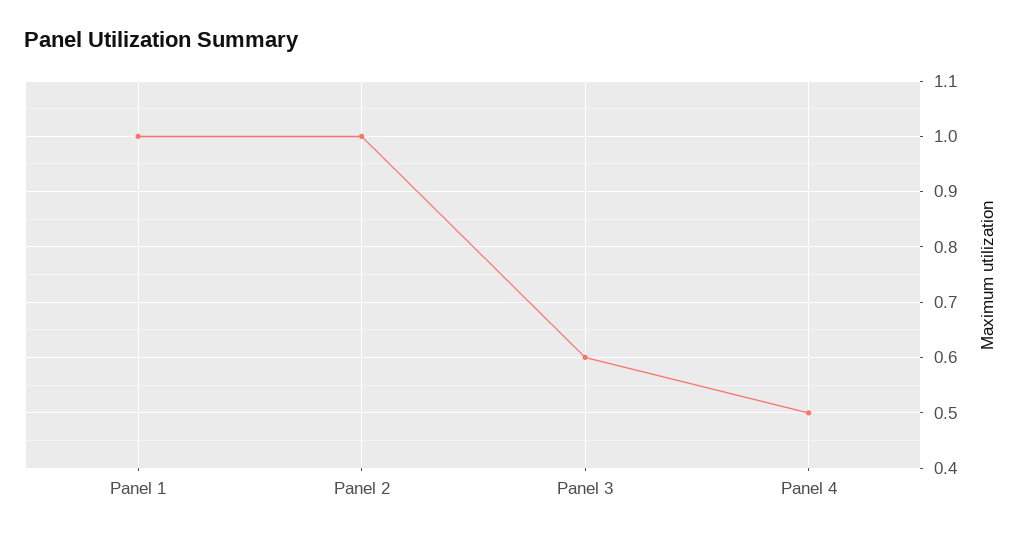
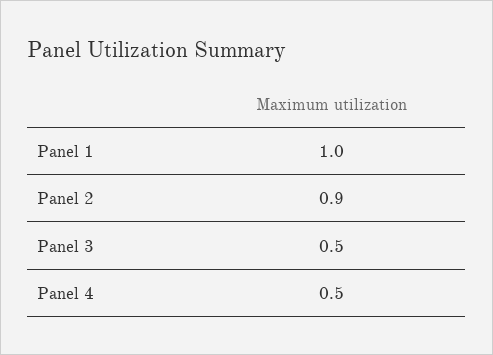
  {
    "Panel 1": 1,
-   "Panel 2": 1,
+   "Panel 2": 0.9,
-   "Panel 3": 0.6,
+   "Panel 3": 0.5,
    "Panel 4": 0.5
  }

